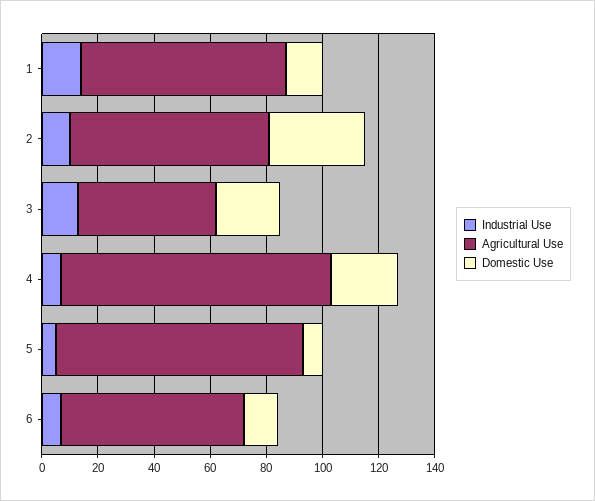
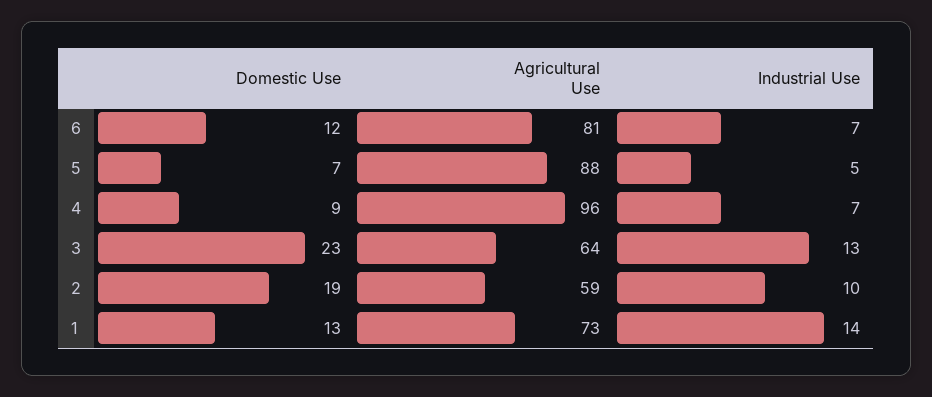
  {
    "Industrial Use": {
      "1": 14,
      "2": 10,
      "3": 13,
      "4": 7,
      "5": 5,
      "6": 7
    },
    "Agricultural Use": {
      "1": 73,
-     "2": 70,
+     "2": 59,
-     "3": 50,
+     "3": 64,
      "4": 96,
      "5": 88,
-     "6": 65
+     "6": 81
    },
    "Domestic Use": {
      "1": 13,
-     "2": 35,
+     "2": 19,
      "3": 23,
-     "4": 25,
+     "4": 9,
      "5": 7,
      "6": 12
    }
  }

